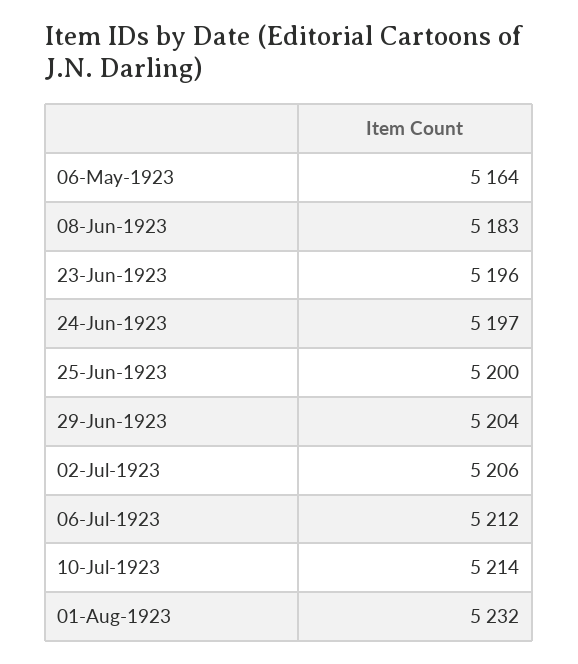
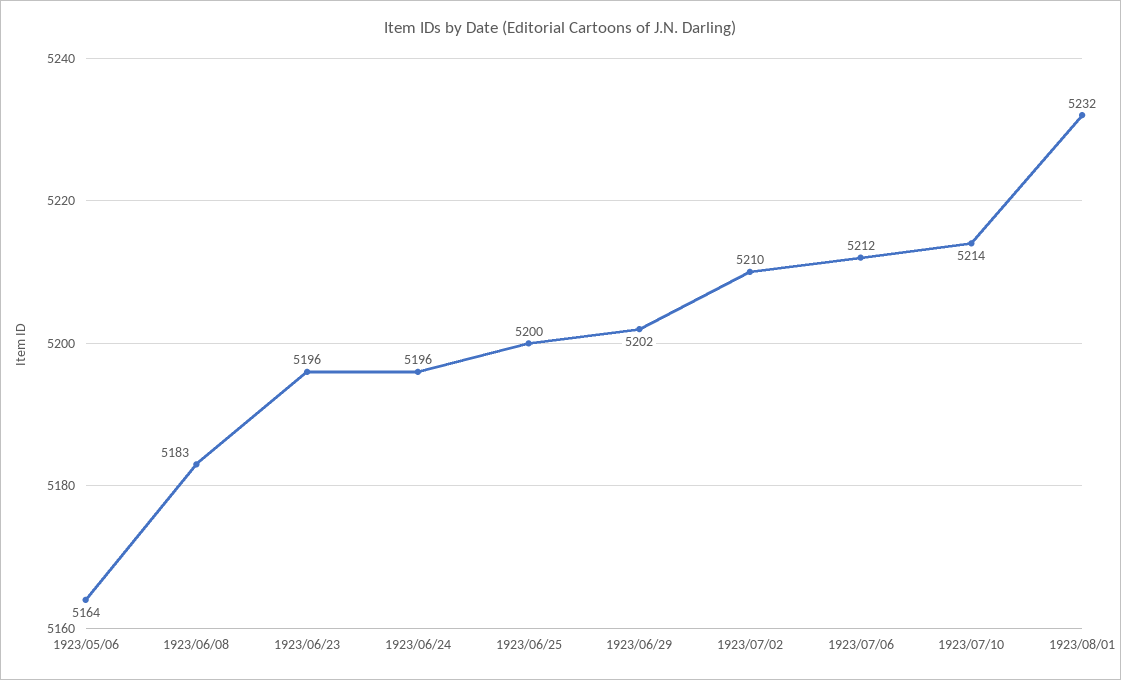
  {
    "06-May-1923": 5164,
    "08-Jun-1923": 5183,
    "23-Jun-1923": 5196,
-   "24-Jun-1923": 5197,
+   "24-Jun-1923": 5196,
    "25-Jun-1923": 5200,
-   "29-Jun-1923": 5204,
+   "29-Jun-1923": 5202,
-   "02-Jul-1923": 5206,
+   "02-Jul-1923": 5210,
    "06-Jul-1923": 5212,
    "10-Jul-1923": 5214,
    "01-Aug-1923": 5232
  }

